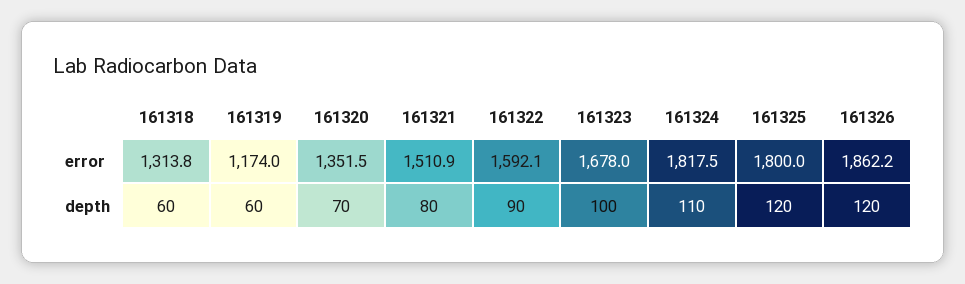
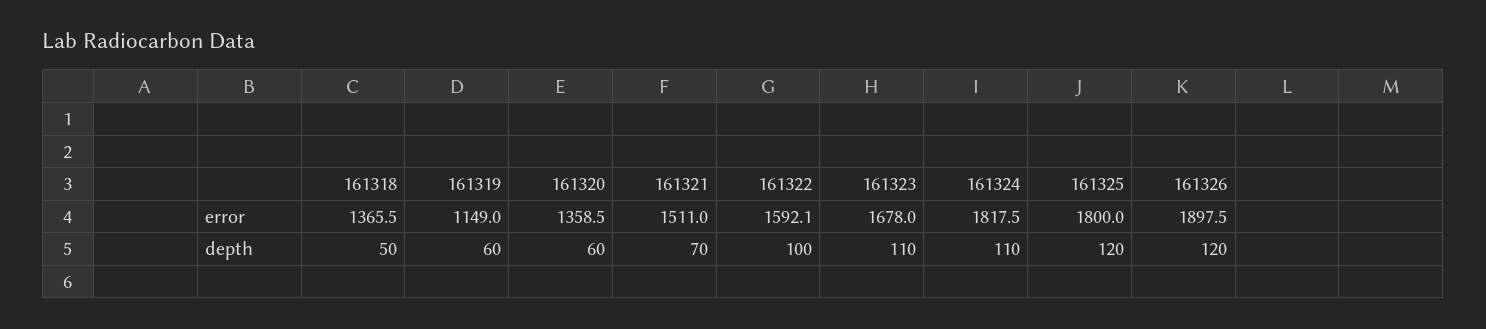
  {
    "161318": {
-     "error": 1313.8,
+     "error": 1365.5,
-     "depth": 60
+     "depth": 50
    },
    "161319": {
-     "error": 1174,
+     "error": 1149,
      "depth": 60
    },
    "161320": {
-     "error": 1351.5,
+     "error": 1358.5,
-     "depth": 70
+     "depth": 60
    },
    "161321": {
-     "error": 1510.9,
+     "error": 1511,
-     "depth": 80
+     "depth": 70
    },
    "161322": {
      "error": 1592.1,
-     "depth": 90
+     "depth": 100
    },
    "161323": {
      "error": 1678,
-     "depth": 100
+     "depth": 110
    },
    "161324": {
      "error": 1817.5,
      "depth": 110
    },
    "161325": {
      "error": 1800,
      "depth": 120
    },
    "161326": {
-     "error": 1862.2,
+     "error": 1897.5,
      "depth": 120
    }
  }

